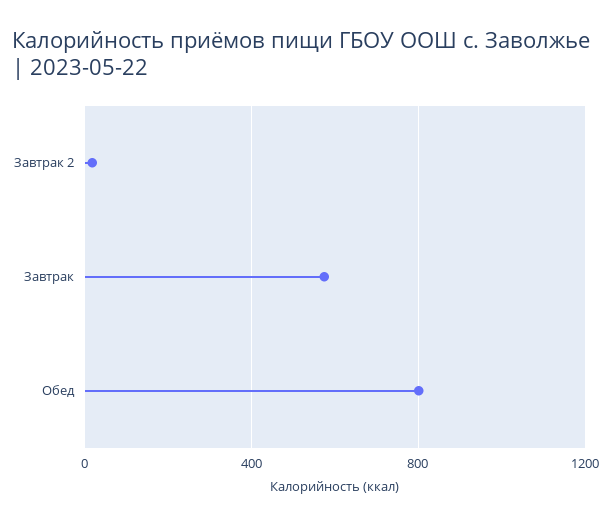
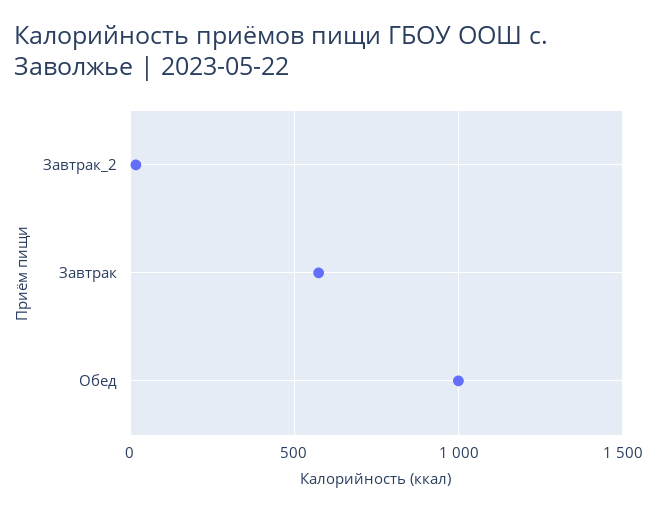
  {
    "Завтрак 2": 0,
    "Завтрак": 550,
-   "Обед": 800
+   "Обед": 1000
  }

